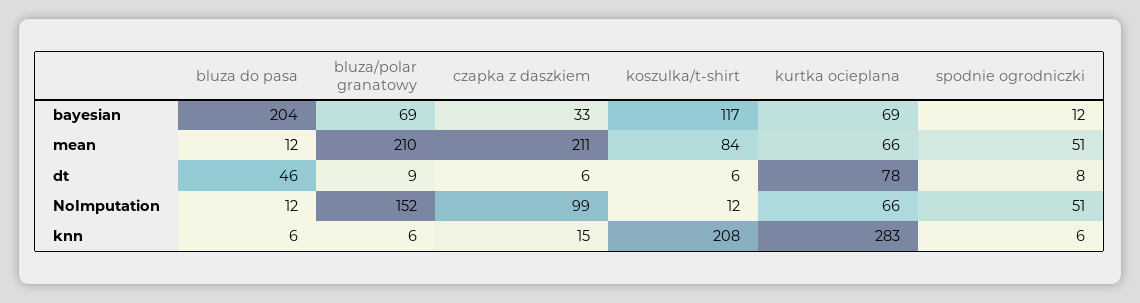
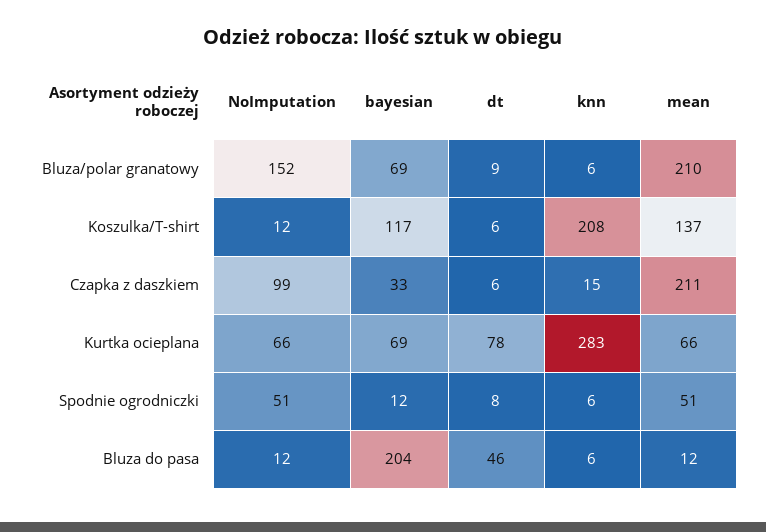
  {
    "bluza do pasa": {
      "bayesian": 204,
      "mean": 12,
      "dt": 46,
      "NoImputation": 12,
      "knn": 6
    },
    "bluza/polar granatowy": {
      "bayesian": 69,
      "mean": 210,
      "dt": 9,
      "NoImputation": 152,
      "knn": 6
    },
    "czapka z daszkiem": {
      "bayesian": 33,
      "mean": 211,
      "dt": 6,
      "NoImputation": 99,
      "knn": 15
    },
    "koszulka/t-shirt": {
      "bayesian": 117,
-     "mean": 84,
+     "mean": 137,
      "dt": 6,
      "NoImputation": 12,
      "knn": 208
    },
    "kurtka ocieplana": {
      "bayesian": 69,
      "mean": 66,
      "dt": 78,
      "NoImputation": 66,
      "knn": 283
    },
    "spodnie ogrodniczki": {
      "bayesian": 12,
      "mean": 51,
      "dt": 8,
      "NoImputation": 51,
      "knn": 6
    }
  }

